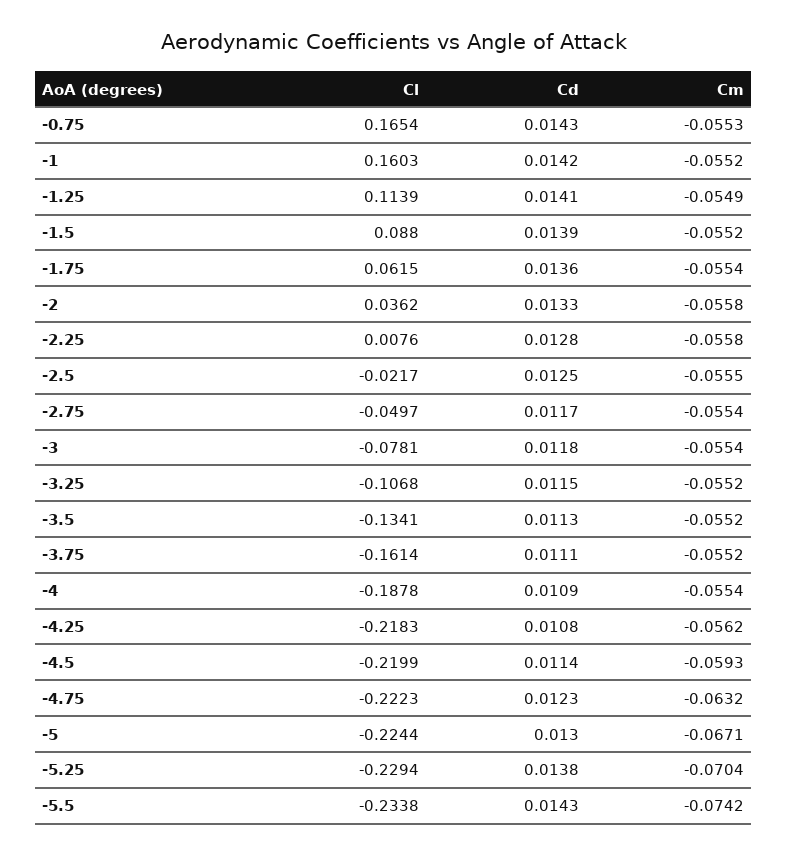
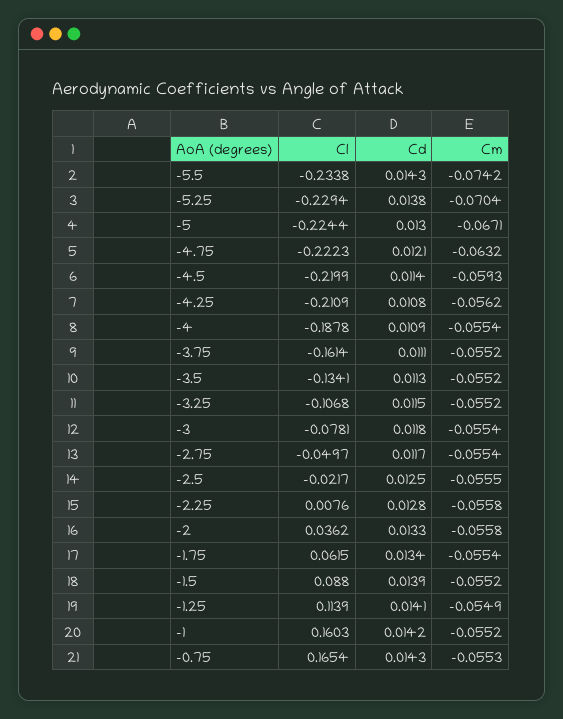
  {
    "Cl": {
      "-0.75": 0.1654,
      "-1": 0.1603,
      "-1.25": 0.1139,
      "-1.5": 0.088,
      "-1.75": 0.0615,
      "-2": 0.0362,
      "-2.25": 0.0076,
      "-2.5": -0.0217,
      "-2.75": -0.0497,
      "-3": -0.0781,
      "-3.25": -0.1068,
      "-3.5": -0.1341,
      "-3.75": -0.1614,
      "-4": -0.1878,
-     "-4.25": -0.2183,
+     "-4.25": -0.2109,
      "-4.5": -0.2199,
      "-4.75": -0.2223,
      "-5": -0.2244,
      "-5.25": -0.2294,
      "-5.5": -0.2338
    },
    "Cd": {
      "-0.75": 0.0143,
      "-1": 0.0142,
      "-1.25": 0.0141,
      "-1.5": 0.0139,
-     "-1.75": 0.0136,
+     "-1.75": 0.0134,
      "-2": 0.0133,
      "-2.25": 0.0128,
      "-2.5": 0.0125,
      "-2.75": 0.0117,
      "-3": 0.0118,
      "-3.25": 0.0115,
      "-3.5": 0.0113,
      "-3.75": 0.0111,
      "-4": 0.0109,
      "-4.25": 0.0108,
      "-4.5": 0.0114,
-     "-4.75": 0.0123,
+     "-4.75": 0.0121,
      "-5": 0.013,
      "-5.25": 0.0138,
      "-5.5": 0.0143
    },
    "Cm": {
      "-0.75": -0.0553,
      "-1": -0.0552,
      "-1.25": -0.0549,
      "-1.5": -0.0552,
      "-1.75": -0.0554,
      "-2": -0.0558,
      "-2.25": -0.0558,
      "-2.5": -0.0555,
      "-2.75": -0.0554,
      "-3": -0.0554,
      "-3.25": -0.0552,
      "-3.5": -0.0552,
      "-3.75": -0.0552,
      "-4": -0.0554,
      "-4.25": -0.0562,
      "-4.5": -0.0593,
      "-4.75": -0.0632,
      "-5": -0.0671,
      "-5.25": -0.0704,
      "-5.5": -0.0742
    }
  }

